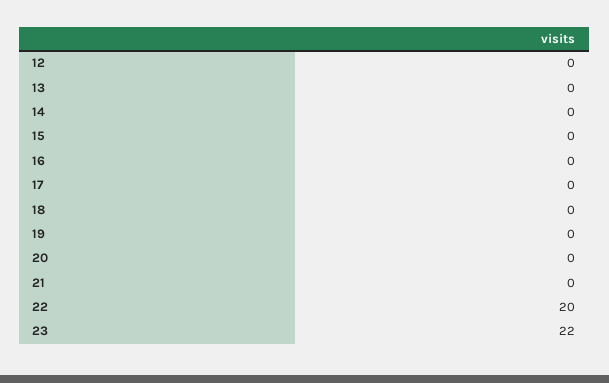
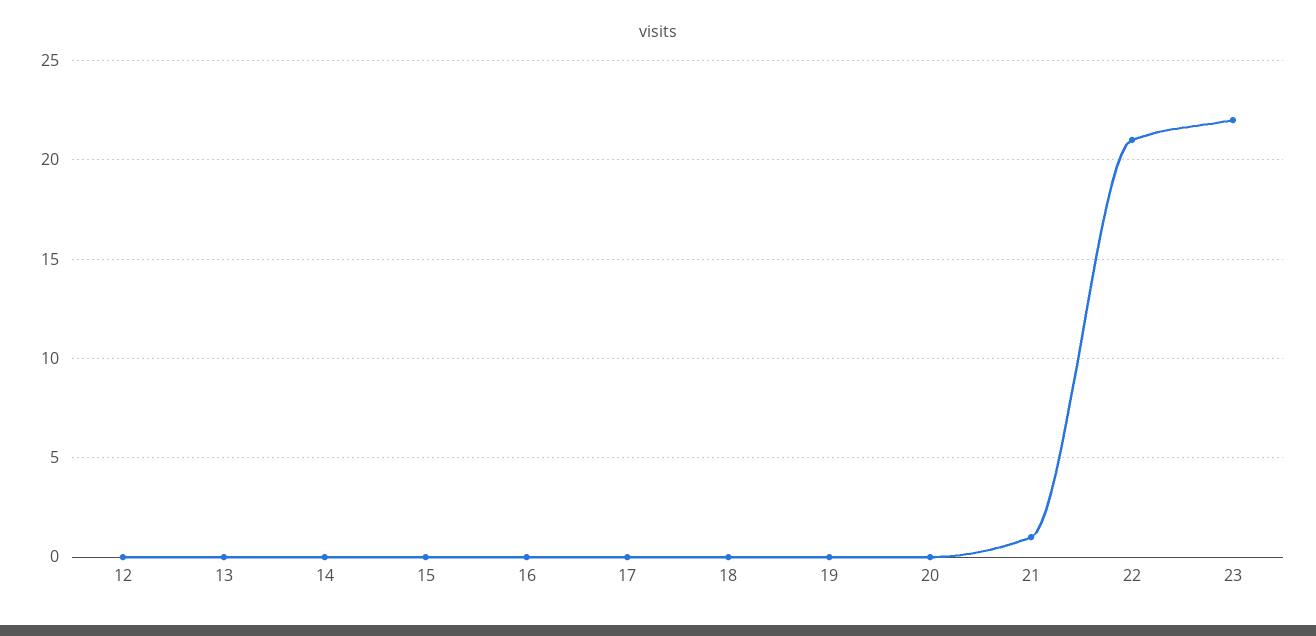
  {
    "12": 0,
    "13": 0,
    "14": 0,
    "15": 0,
    "16": 0,
    "17": 0,
    "18": 0,
    "19": 0,
    "20": 0,
-   "21": 0,
+   "21": 1,
-   "22": 20,
+   "22": 21,
    "23": 22
  }

